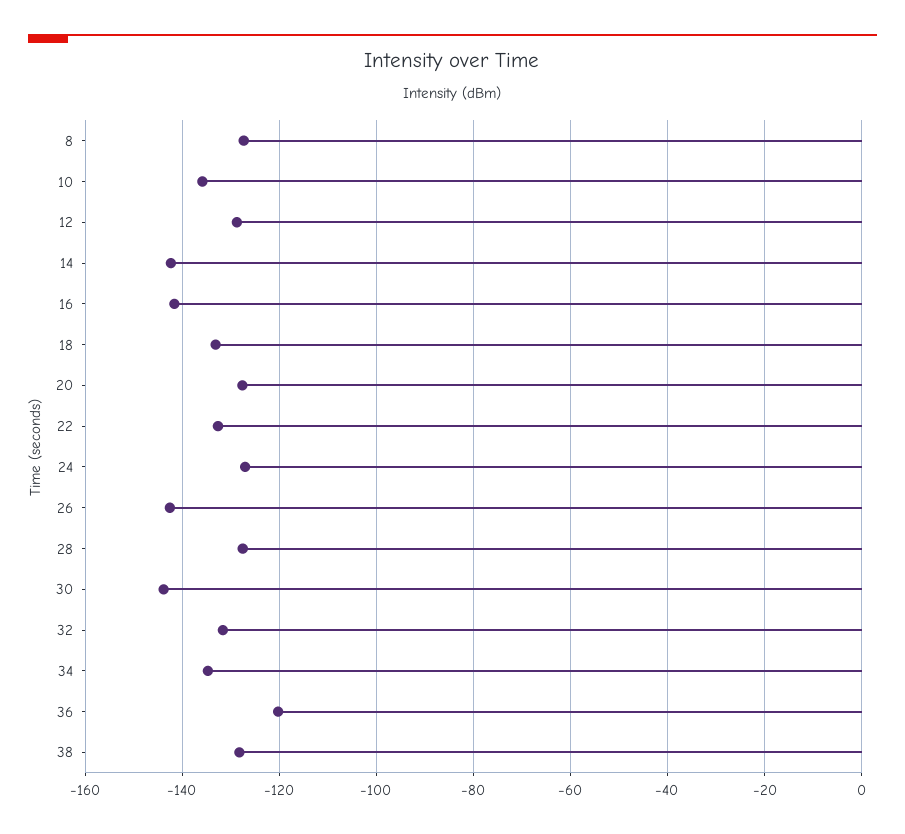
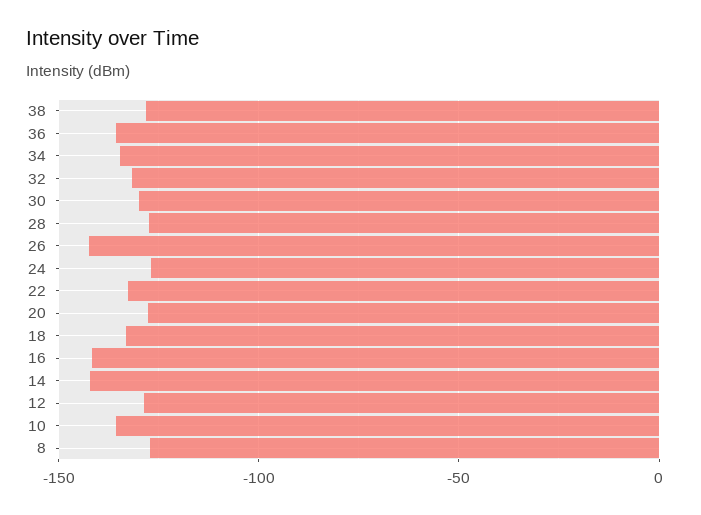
  {
    "8": -128,
    "10": -136,
    "12": -128,
    "14": -142,
    "16": -142,
    "18": -134,
    "20": -128,
    "22": -132,
    "24": -128,
    "26": -142,
    "28": -128,
-   "30": -144,
+   "30": -130,
    "32": -132,
    "34": -134,
-   "36": -120,
+   "36": -135,
    "38": -128
  }

